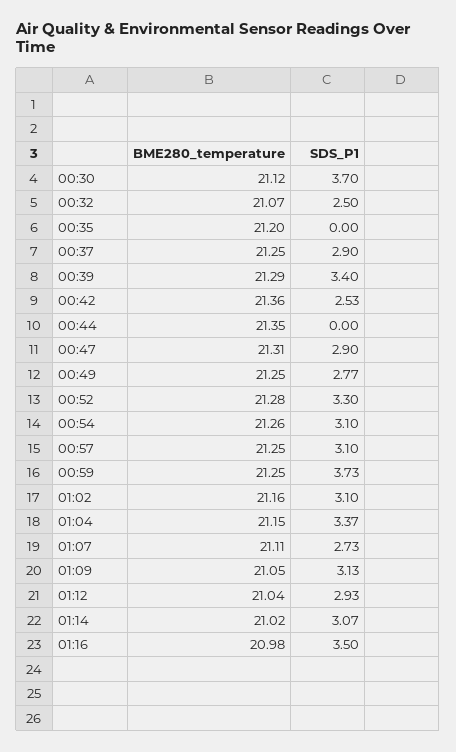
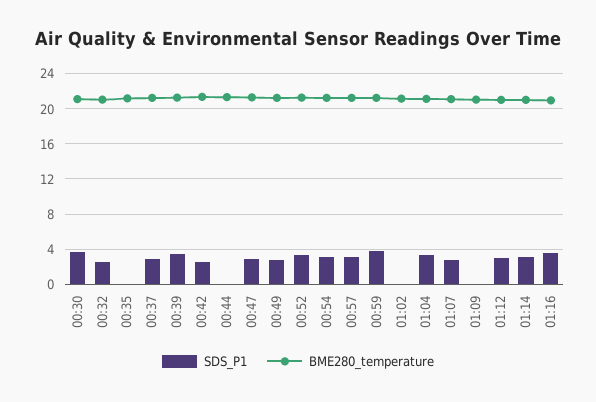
  {
    "BME280_temperature": {
      "00:30": 21.12,
      "00:32": 21.07,
      "00:35": 21.2,
      "00:37": 21.25,
      "00:39": 21.29,
      "00:42": 21.36,
      "00:44": 21.35,
      "00:47": 21.31,
      "00:49": 21.25,
      "00:52": 21.28,
      "00:54": 21.26,
      "00:57": 21.25,
      "00:59": 21.25,
      "01:02": 21.16,
      "01:04": 21.15,
      "01:07": 21.11,
      "01:09": 21.05,
      "01:12": 21.04,
      "01:14": 21.02,
      "01:16": 20.98
    },
    "SDS_P1": {
      "00:30": 3.7,
      "00:32": 2.5,
      "00:35": 0,
      "00:37": 2.9,
      "00:39": 3.4,
      "00:42": 2.53,
      "00:44": 0,
      "00:47": 2.9,
      "00:49": 2.77,
      "00:52": 3.3,
      "00:54": 3.1,
      "00:57": 3.1,
      "00:59": 3.73,
-     "01:02": 3.1,
+     "01:02": 0,
      "01:04": 3.37,
      "01:07": 2.73,
-     "01:09": 3.13,
+     "01:09": 0,
      "01:12": 2.93,
      "01:14": 3.07,
      "01:16": 3.5
    }
  }

